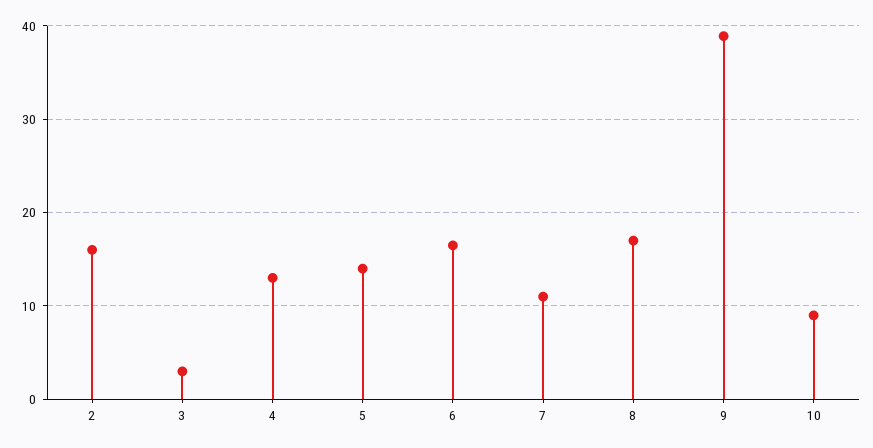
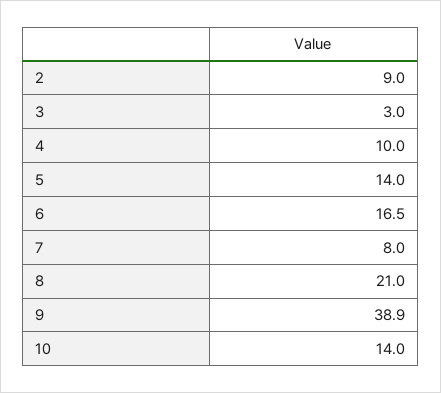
  {
-   "2": 16,
+   "2": 9,
    "3": 3,
-   "4": 13,
+   "4": 10,
    "5": 14,
    "6": 16.5,
-   "7": 11,
+   "7": 8,
-   "8": 17,
+   "8": 21,
    "9": 38.9,
-   "10": 9
+   "10": 14
  }

